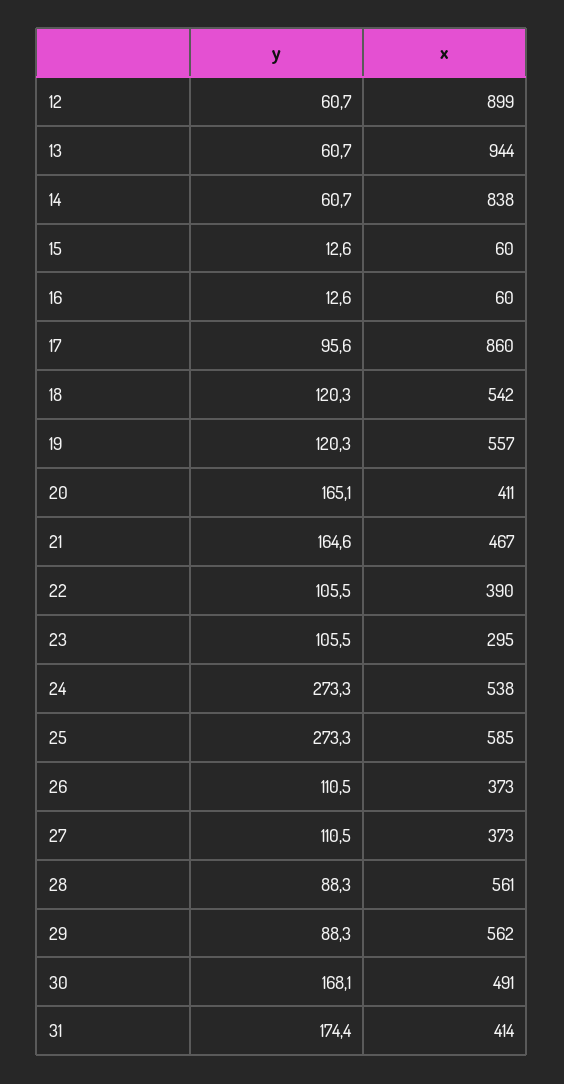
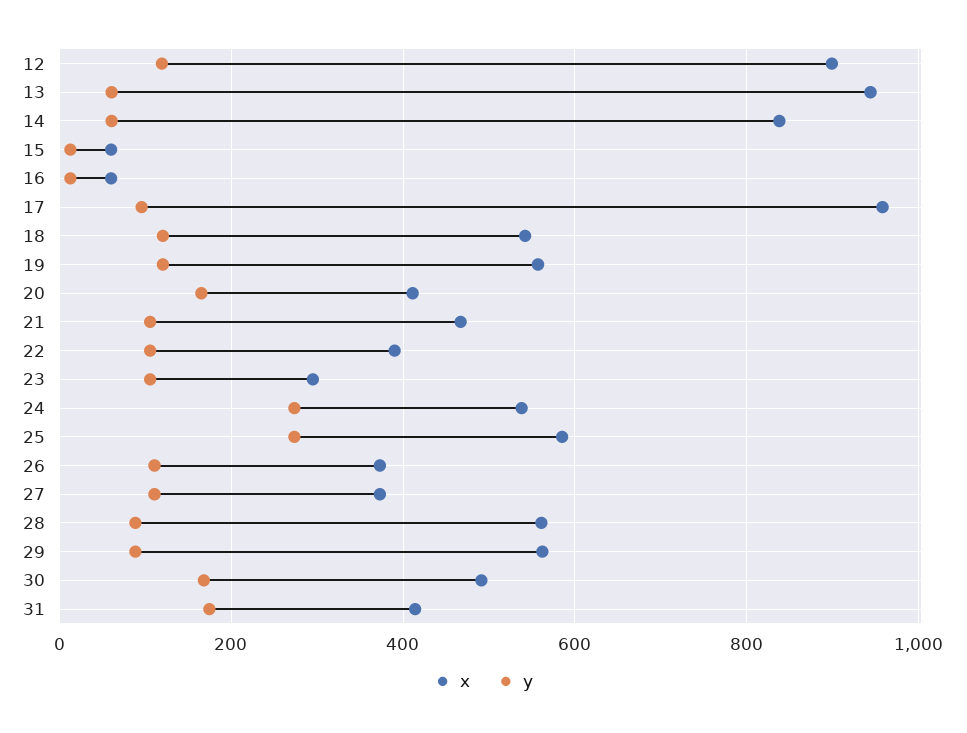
  {
    "y": {
-     "12": 60.7,
+     "12": 120,
      "13": 60.7,
      "14": 60.7,
      "15": 12.6,
      "16": 12.6,
      "17": 95.6,
      "18": 120.3,
      "19": 120.3,
      "20": 165.1,
-     "21": 164.6,
+     "21": 100,
      "22": 105.5,
      "23": 105.5,
      "24": 273.3,
      "25": 273.3,
      "26": 110.5,
      "27": 110.5,
      "28": 88.3,
      "29": 88.3,
      "30": 168.1,
      "31": 174.4
    },
    "x": {
      "12": 899,
      "13": 944,
      "14": 838,
      "15": 60,
      "16": 60,
-     "17": 860,
+     "17": 960,
      "18": 542,
      "19": 557,
      "20": 411,
      "21": 467,
      "22": 390,
      "23": 295,
      "24": 538,
      "25": 585,
      "26": 373,
      "27": 373,
      "28": 561,
      "29": 562,
      "30": 491,
      "31": 414
    }
  }

